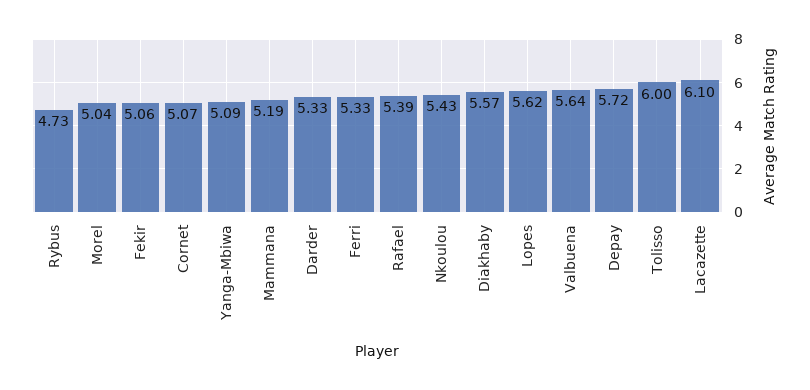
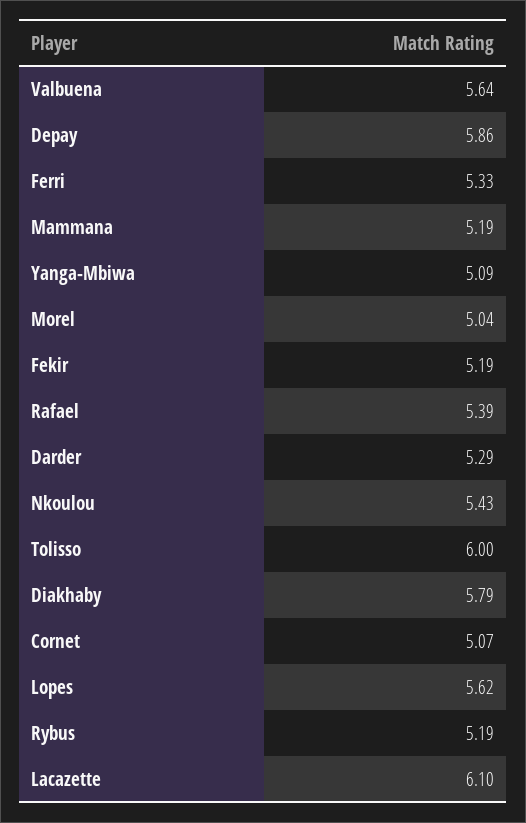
  {
-   "Rybus": 4.73,
+   "Rybus": 5.19,
    "Morel": 5.04,
-   "Fekir": 5.06,
+   "Fekir": 5.19,
    "Cornet": 5.07,
    "Yanga-Mbiwa": 5.09,
    "Mammana": 5.19,
-   "Darder": 5.33,
+   "Darder": 5.29,
    "Ferri": 5.33,
    "Rafael": 5.39,
    "Nkoulou": 5.43,
-   "Diakhaby": 5.57,
+   "Diakhaby": 5.79,
    "Lopes": 5.62,
    "Valbuena": 5.64,
-   "Depay": 5.72,
+   "Depay": 5.86,
    "Tolisso": 6,
    "Lacazette": 6.1
  }

